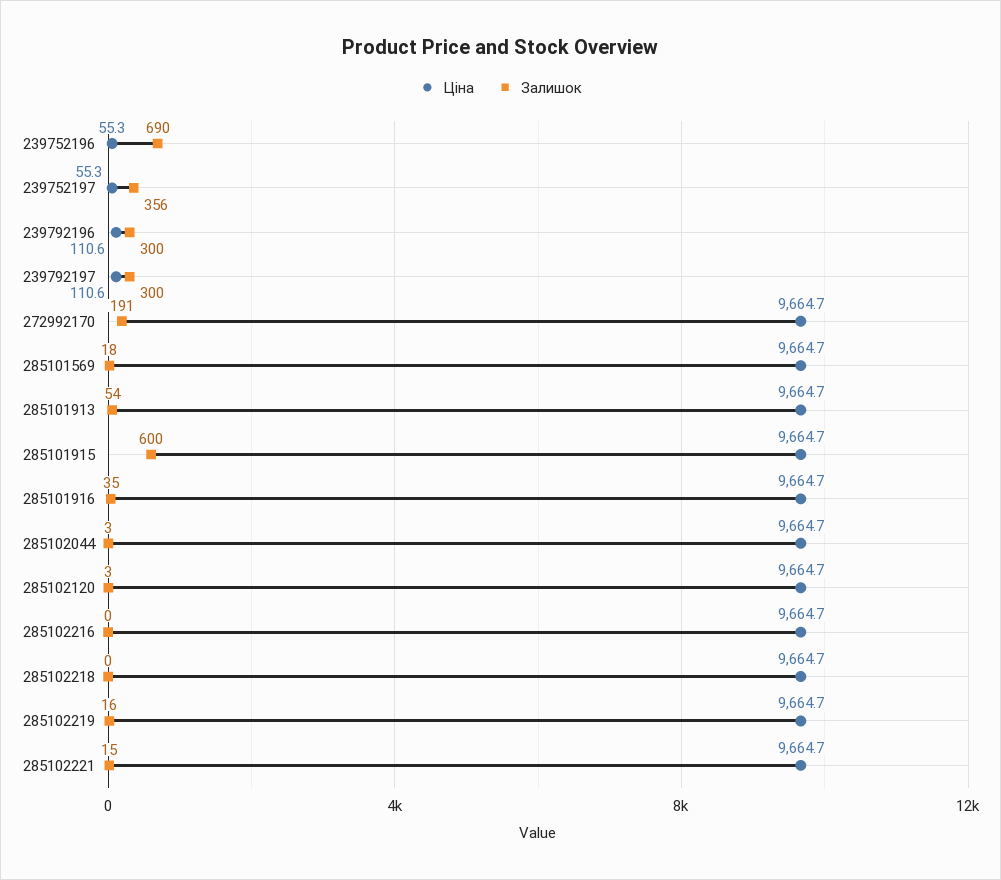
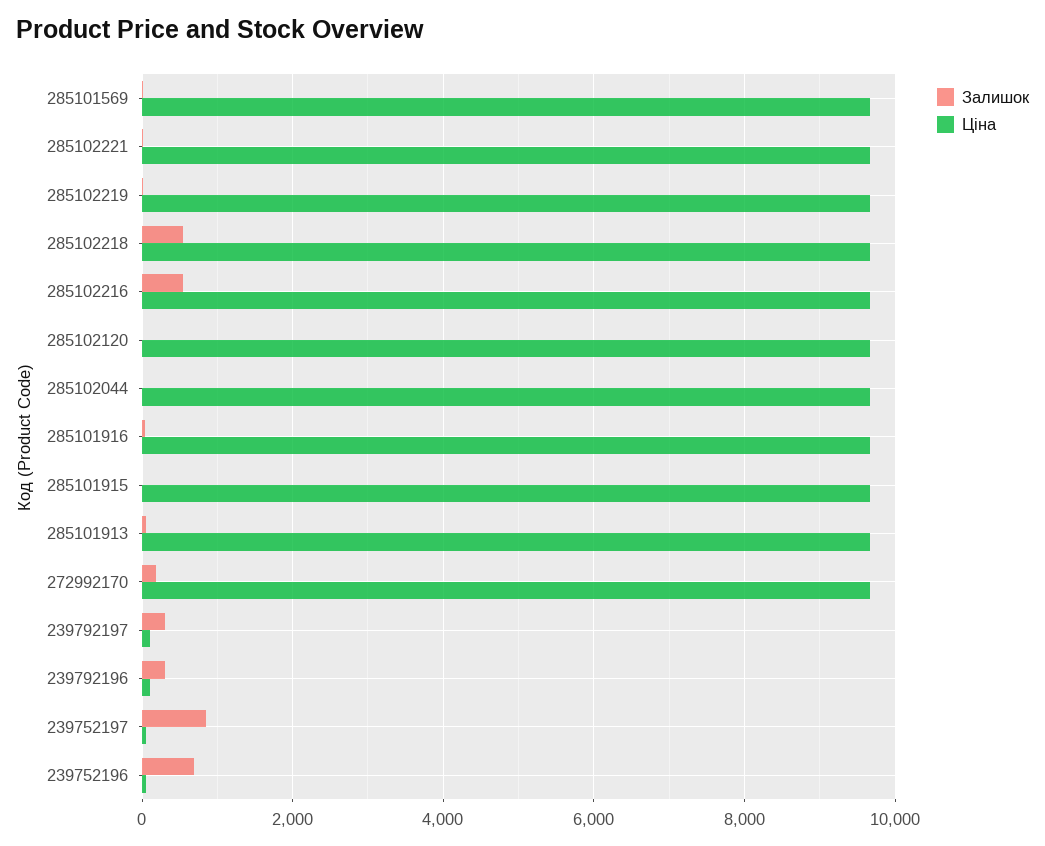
  {
    "Ціна": {
      "239752196": 55.3,
      "239752197": 55.3,
      "239792196": 110.6,
      "239792197": 110.6,
      "272992170": 9664.7,
      "285101569": 9664.7,
      "285101913": 9664.7,
      "285101915": 9664.7,
      "285101916": 9664.7,
      "285102044": 9664.7,
      "285102120": 9664.7,
      "285102216": 9664.7,
      "285102218": 9664.7,
      "285102219": 9664.7,
      "285102221": 9664.7
    },
    "Залишок": {
      "239752196": 690,
-     "239752197": 356,
+     "239752197": 800,
      "239792196": 300,
      "239792197": 300,
      "272992170": 191,
      "285101569": 18,
      "285101913": 54,
-     "285101915": 600,
+     "285101915": 0,
      "285101916": 35,
      "285102044": 3,
      "285102120": 3,
-     "285102216": 0,
+     "285102216": 600,
-     "285102218": 0,
+     "285102218": 600,
      "285102219": 16,
      "285102221": 15
    }
  }

